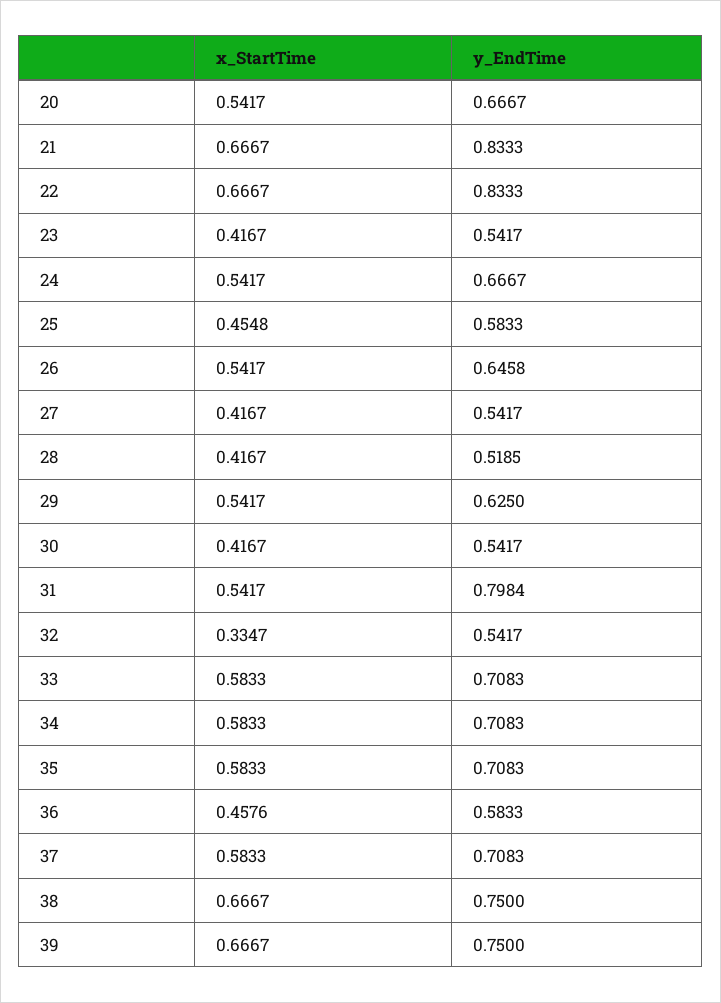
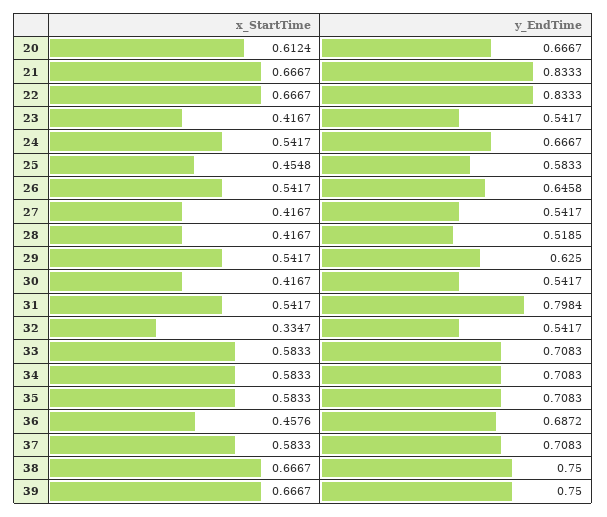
  {
    "x_StartTime": {
-     "20": 0.5417,
+     "20": 0.6124,
      "21": 0.6667,
      "22": 0.6667,
      "23": 0.4167,
      "24": 0.5417,
      "25": 0.4548,
      "26": 0.5417,
      "27": 0.4167,
      "28": 0.4167,
      "29": 0.5417,
      "30": 0.4167,
      "31": 0.5417,
      "32": 0.3347,
      "33": 0.5833,
      "34": 0.5833,
      "35": 0.5833,
      "36": 0.4576,
      "37": 0.5833,
      "38": 0.6667,
      "39": 0.6667
    },
    "y_EndTime": {
      "20": 0.6667,
      "21": 0.8333,
      "22": 0.8333,
      "23": 0.5417,
      "24": 0.6667,
      "25": 0.5833,
      "26": 0.6458,
      "27": 0.5417,
      "28": 0.5185,
      "29": 0.625,
      "30": 0.5417,
      "31": 0.7984,
      "32": 0.5417,
      "33": 0.7083,
      "34": 0.7083,
      "35": 0.7083,
-     "36": 0.5833,
+     "36": 0.6872,
      "37": 0.7083,
      "38": 0.75,
      "39": 0.75
    }
  }

